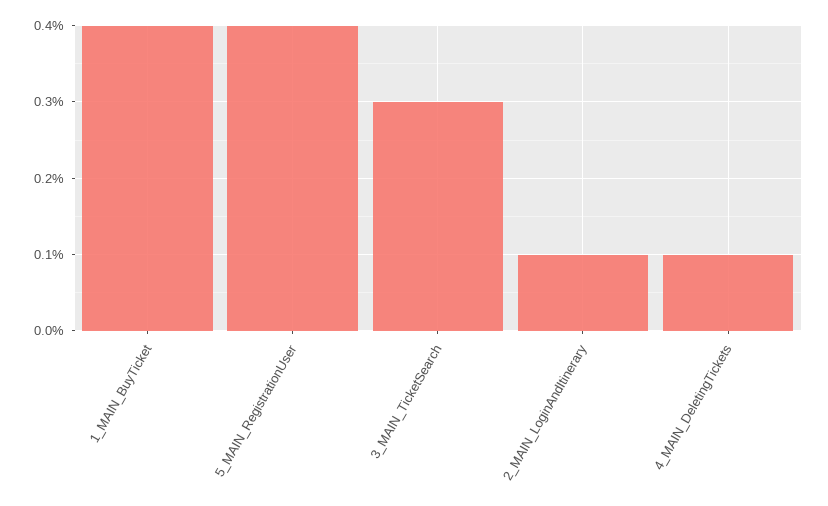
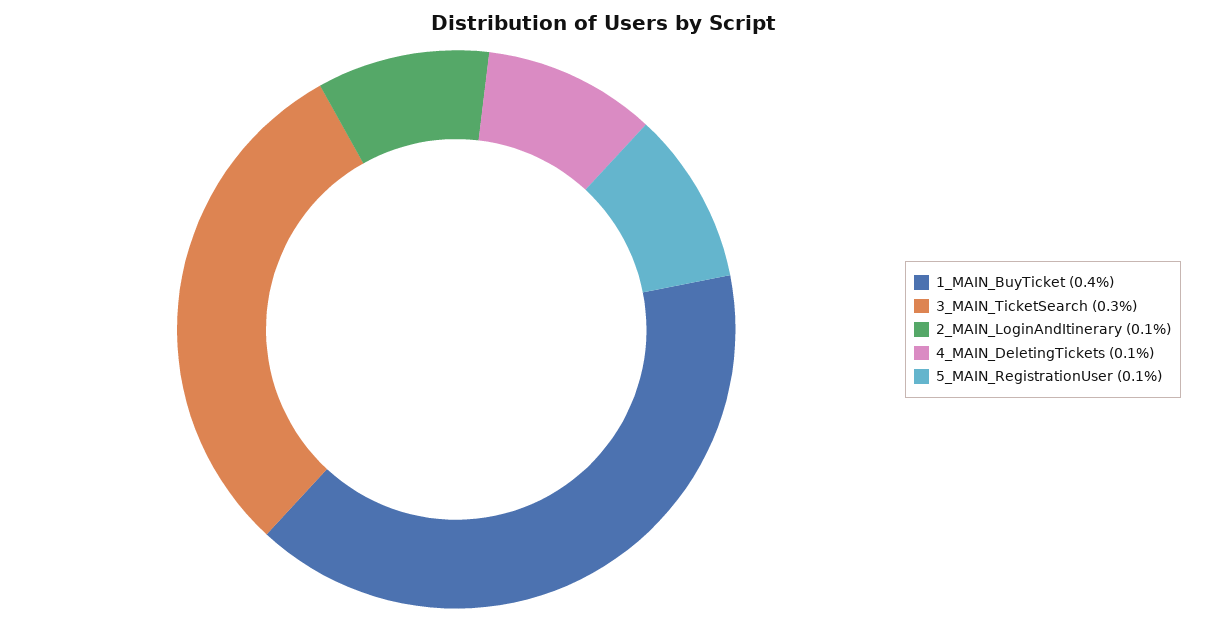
  {
    "1_MAIN_BuyTicket": 0.4,
-   "5_MAIN_RegistrationUser": 0.4,
+   "5_MAIN_RegistrationUser": 0.1,
    "3_MAIN_TicketSearch": 0.3,
    "2_MAIN_LoginAndItinerary": 0.1,
    "4_MAIN_DeletingTickets": 0.1
  }

